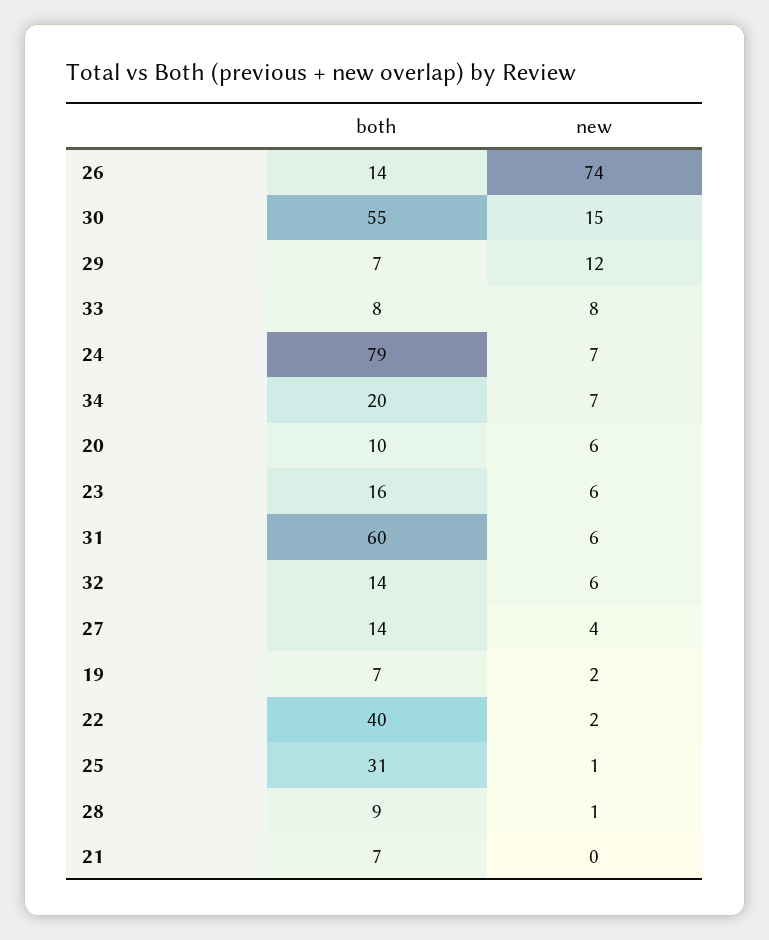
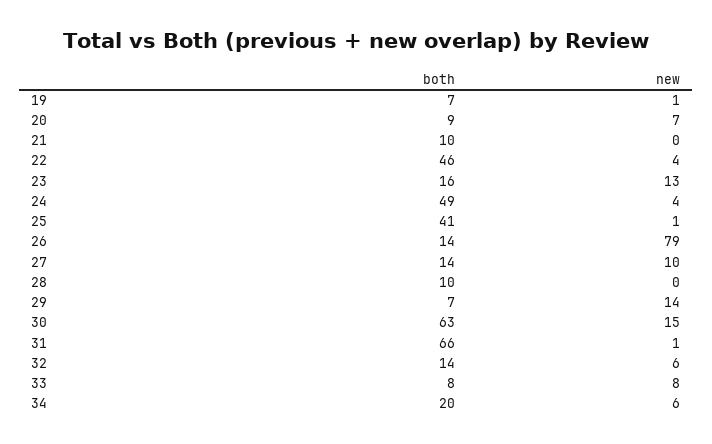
  {
    "both": {
      "26": 14,
-     "30": 55,
+     "30": 63,
      "29": 7,
      "33": 8,
-     "24": 79,
+     "24": 49,
      "34": 20,
-     "20": 10,
+     "20": 9,
      "23": 16,
-     "31": 60,
+     "31": 66,
      "32": 14,
      "27": 14,
      "19": 7,
-     "22": 40,
+     "22": 46,
-     "25": 31,
+     "25": 41,
-     "28": 9,
+     "28": 10,
-     "21": 7
+     "21": 10
    },
    "new": {
-     "26": 74,
+     "26": 79,
      "30": 15,
-     "29": 12,
+     "29": 14,
      "33": 8,
-     "24": 7,
+     "24": 4,
-     "34": 7,
+     "34": 6,
-     "20": 6,
+     "20": 7,
-     "23": 6,
+     "23": 13,
-     "31": 6,
+     "31": 1,
      "32": 6,
-     "27": 4,
+     "27": 10,
-     "19": 2,
+     "19": 1,
-     "22": 2,
+     "22": 4,
      "25": 1,
-     "28": 1,
+     "28": 0,
      "21": 0
    }
  }

